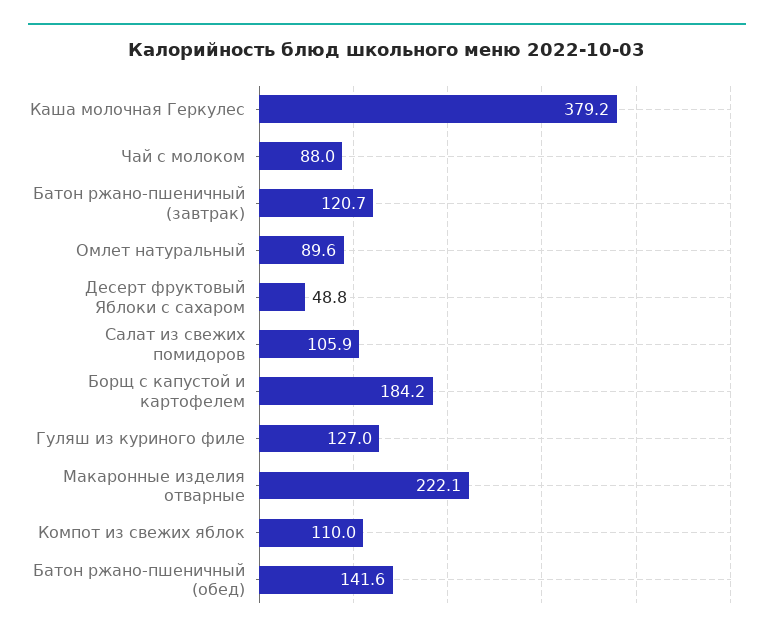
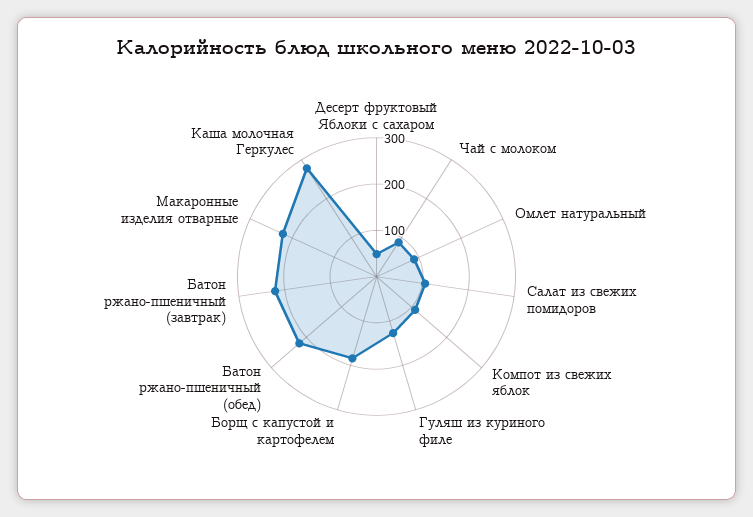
  {
-   "Каша молочная Геркулес": 379.2,
+   "Каша молочная Геркулес": 280,
    "Чай с молоком": 88,
-   "Батон ржано-пшеничный (завтрак)": 120.7,
+   "Батон ржано-пшеничный (завтрак)": 220,
    "Омлет натуральный": 89.6,
    "Десерт фруктовый Яблоки с сахаром": 48.8,
    "Салат из свежих помидоров": 105.9,
    "Борщ с капустой и картофелем": 184.2,
    "Гуляш из куриного филе": 127,
    "Макаронные изделия отварные": 222.1,
    "Компот из свежих яблок": 110,
-   "Батон ржано-пшеничный (обед)": 141.6
+   "Батон ржано-пшеничный (обед)": 220
  }

